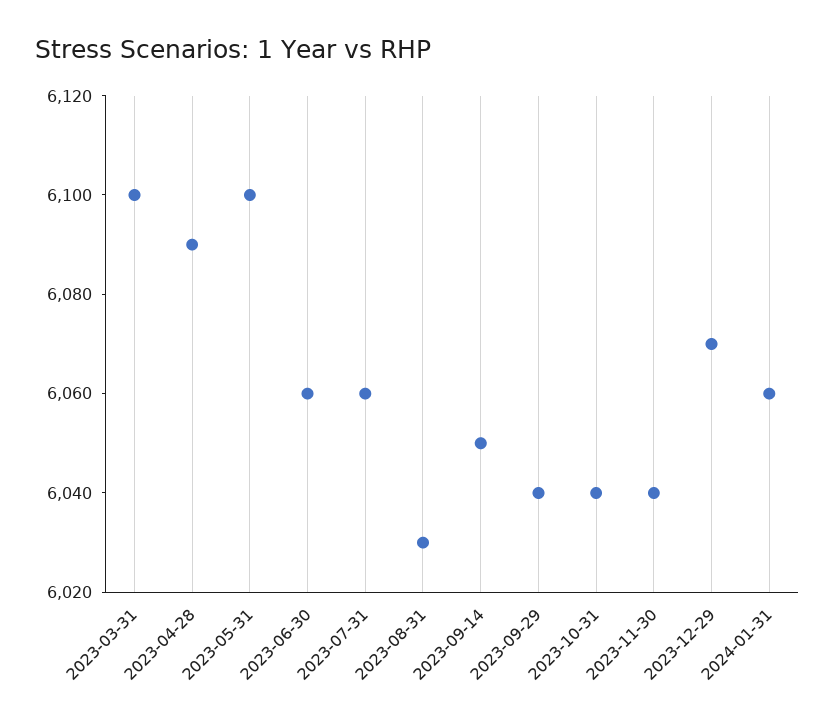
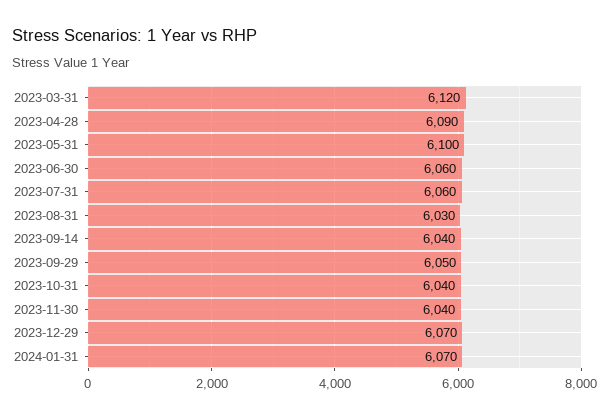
  {
-   "2023-03-31": 6100,
+   "2023-03-31": 6120,
    "2023-04-28": 6090,
    "2023-05-31": 6100,
    "2023-06-30": 6060,
    "2023-07-31": 6060,
    "2023-08-31": 6030,
-   "2023-09-14": 6050,
+   "2023-09-14": 6040,
-   "2023-09-29": 6040,
+   "2023-09-29": 6050,
    "2023-10-31": 6040,
    "2023-11-30": 6040,
    "2023-12-29": 6070,
-   "2024-01-31": 6060
+   "2024-01-31": 6070
  }

